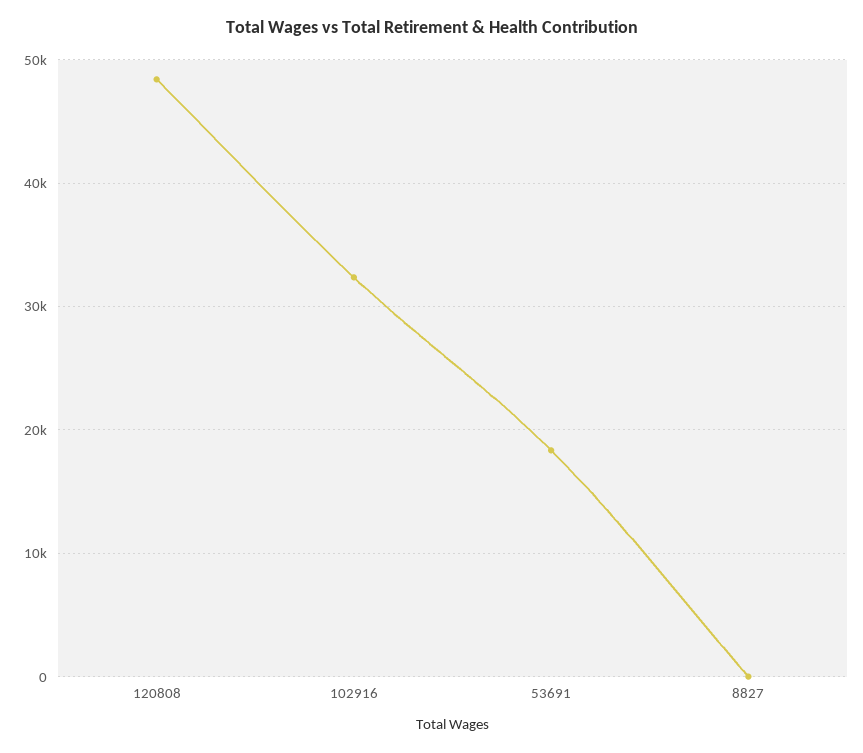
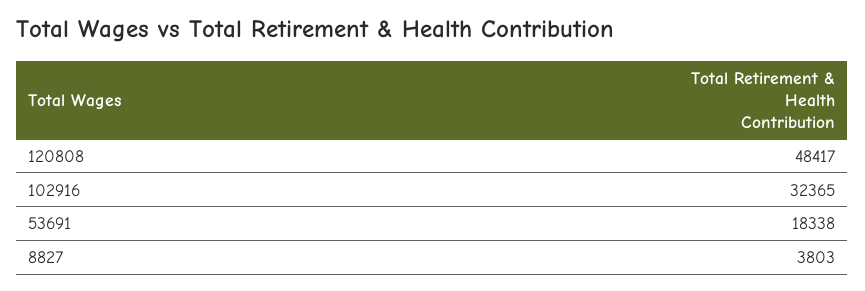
  {
    "120808": 48417,
    "102916": 32365,
    "53691": 18338,
-   "8827": 0
+   "8827": 3803
  }

